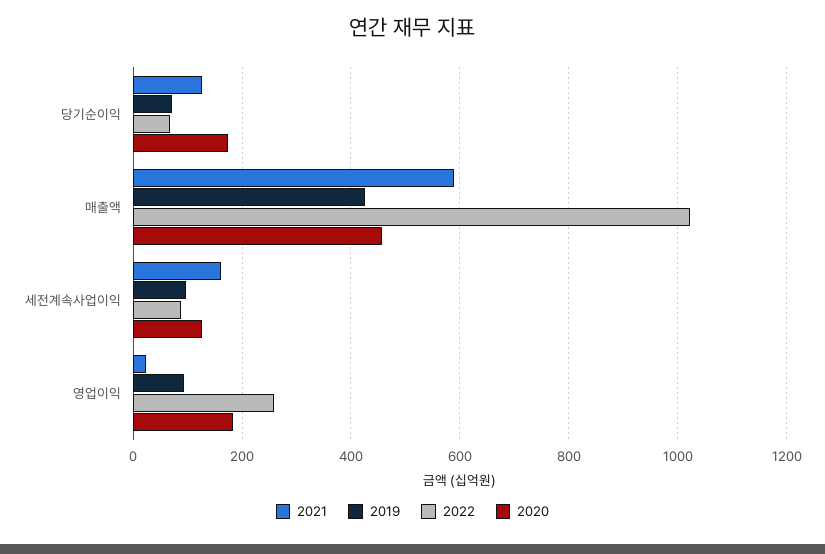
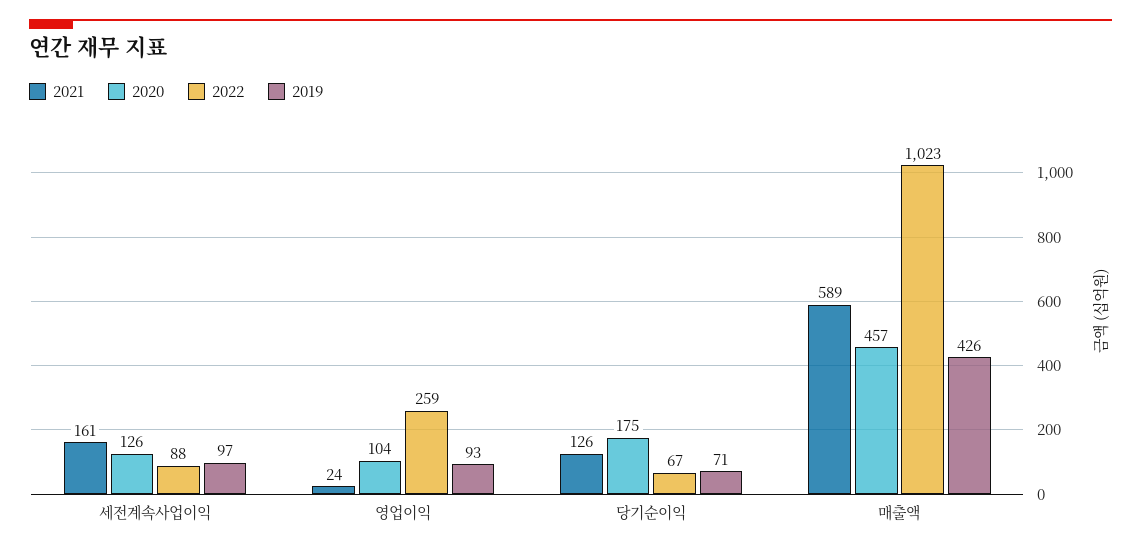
  {
    "2021": {
      "당기순이익": 126,
      "매출액": 589,
      "세전계속사업이익": 161,
      "영업이익": 24
    },
    "2019": {
      "당기순이익": 71,
      "매출액": 426,
      "세전계속사업이익": 97,
      "영업이익": 93
    },
    "2022": {
      "당기순이익": 67,
      "매출액": 1023,
      "세전계속사업이익": 88,
      "영업이익": 259
    },
    "2020": {
      "당기순이익": 175,
      "매출액": 457,
      "세전계속사업이익": 126,
-     "영업이익": 180
+     "영업이익": 104
    }
  }

